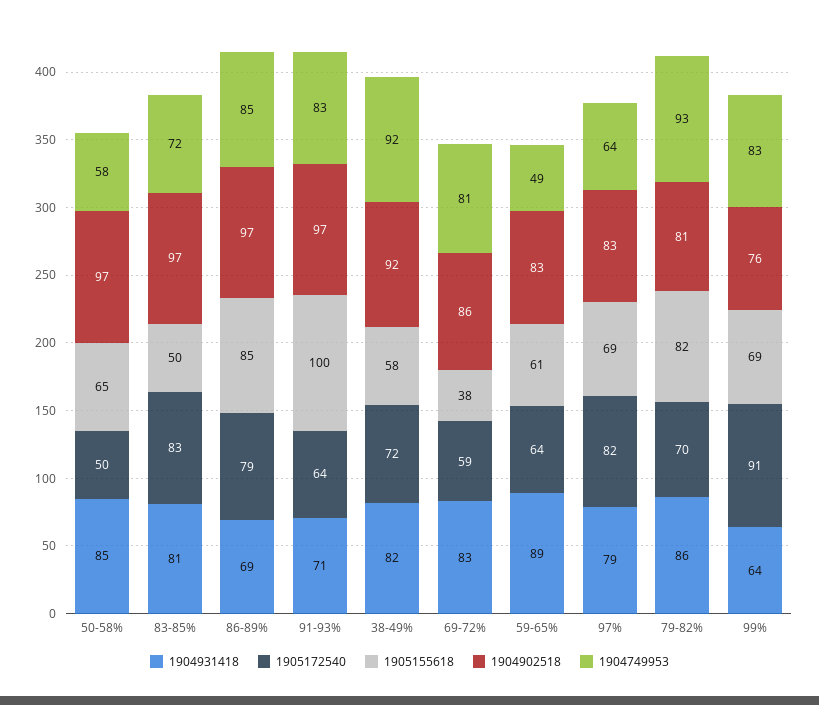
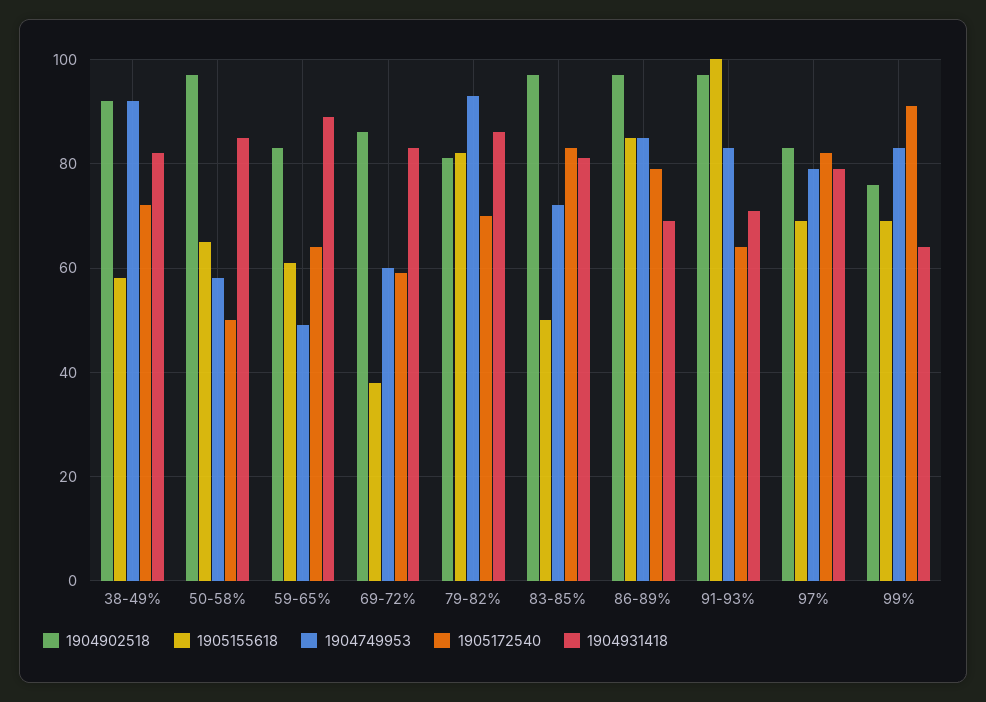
  {
    "1904931418": {
      "50-58%": 85,
      "83-85%": 81,
      "86-89%": 69,
      "91-93%": 71,
      "38-49%": 82,
      "69-72%": 83,
      "59-65%": 89,
      "97%": 79,
      "79-82%": 86,
      "99%": 64
    },
    "1905172540": {
      "50-58%": 50,
      "83-85%": 83,
      "86-89%": 79,
      "91-93%": 64,
      "38-49%": 72,
      "69-72%": 59,
      "59-65%": 64,
      "97%": 82,
      "79-82%": 70,
      "99%": 91
    },
    "1905155618": {
      "50-58%": 65,
      "83-85%": 50,
      "86-89%": 85,
      "91-93%": 100,
      "38-49%": 58,
      "69-72%": 38,
      "59-65%": 61,
      "97%": 69,
      "79-82%": 82,
      "99%": 69
    },
    "1904902518": {
      "50-58%": 97,
      "83-85%": 97,
      "86-89%": 97,
      "91-93%": 97,
      "38-49%": 92,
      "69-72%": 86,
      "59-65%": 83,
      "97%": 83,
      "79-82%": 81,
      "99%": 76
    },
    "1904749953": {
      "50-58%": 58,
      "83-85%": 72,
      "86-89%": 85,
      "91-93%": 83,
      "38-49%": 92,
-     "69-72%": 81,
+     "69-72%": 60,
      "59-65%": 49,
-     "97%": 64,
+     "97%": 80,
      "79-82%": 93,
      "99%": 83
    }
  }

